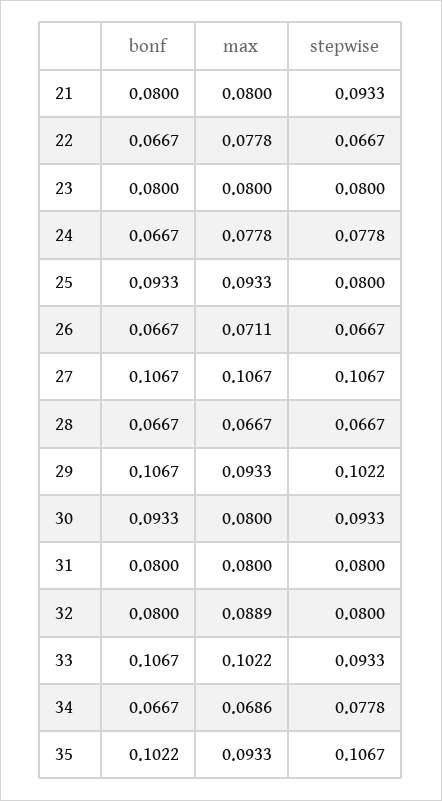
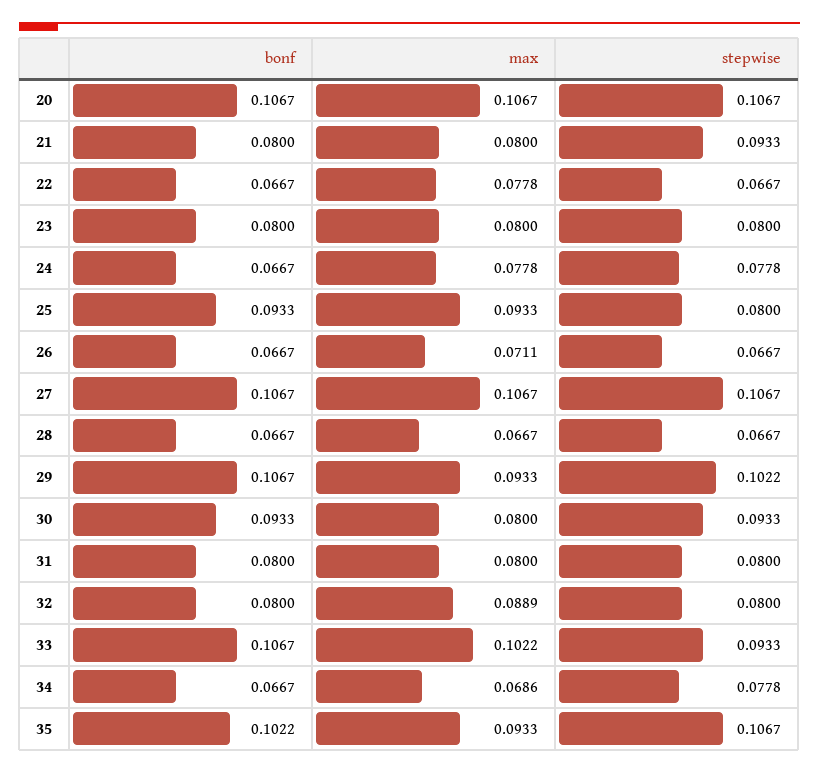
  {
    "bonf": {
      "21": 0.08,
      "22": 0.0667,
      "23": 0.08,
      "24": 0.0667,
      "25": 0.0933,
      "26": 0.0667,
      "27": 0.1067,
      "28": 0.0667,
      "29": 0.1067,
      "30": 0.0933,
      "31": 0.08,
      "32": 0.08,
      "33": 0.1067,
      "34": 0.0667,
-     "35": 0.1022
+     "35": 0.1022,
+     "20": 0.1067
    },
    "max": {
      "21": 0.08,
      "22": 0.0778,
      "23": 0.08,
      "24": 0.0778,
      "25": 0.0933,
      "26": 0.0711,
      "27": 0.1067,
      "28": 0.0667,
      "29": 0.0933,
      "30": 0.08,
      "31": 0.08,
      "32": 0.0889,
      "33": 0.1022,
      "34": 0.0686,
-     "35": 0.0933
+     "35": 0.0933,
+     "20": 0.1067
    },
    "stepwise": {
      "21": 0.0933,
      "22": 0.0667,
      "23": 0.08,
      "24": 0.0778,
      "25": 0.08,
      "26": 0.0667,
      "27": 0.1067,
      "28": 0.0667,
      "29": 0.1022,
      "30": 0.0933,
      "31": 0.08,
      "32": 0.08,
      "33": 0.0933,
      "34": 0.0778,
-     "35": 0.1067
+     "35": 0.1067,
+     "20": 0.1067
    }
  }

